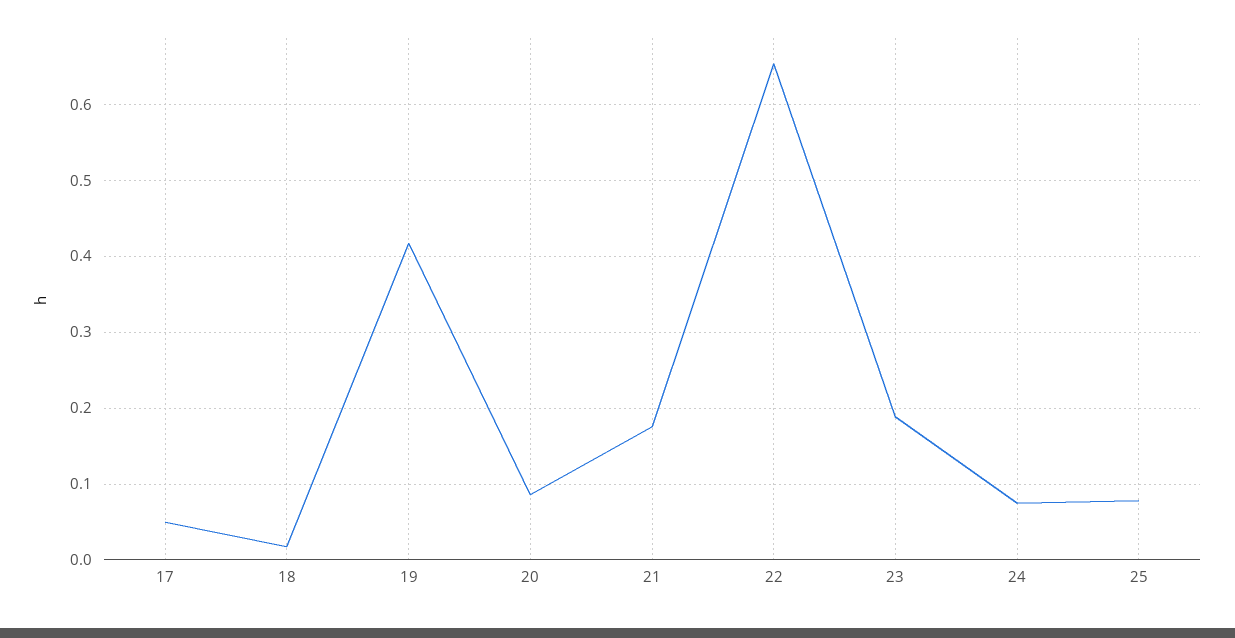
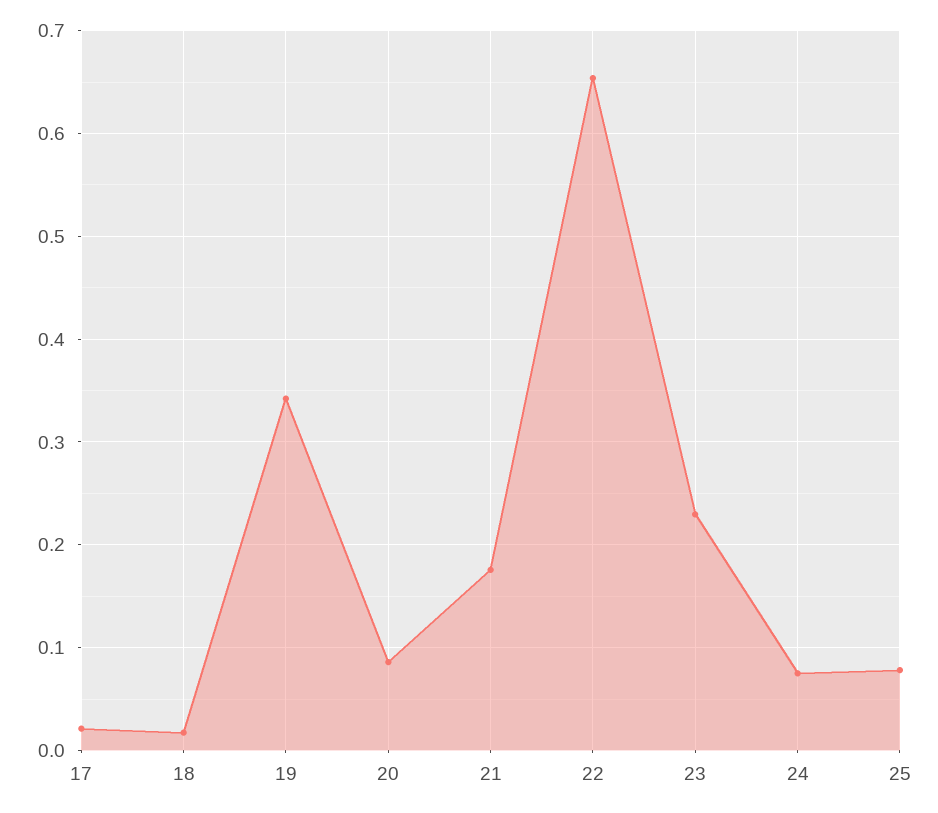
  {
-   "17": 0.05,
+   "17": 0.02,
    "18": 0.02,
-   "19": 0.42,
+   "19": 0.34,
    "20": 0.09,
    "21": 0.18,
    "22": 0.65,
-   "23": 0.19,
+   "23": 0.23,
    "24": 0.07,
    "25": 0.08
  }

